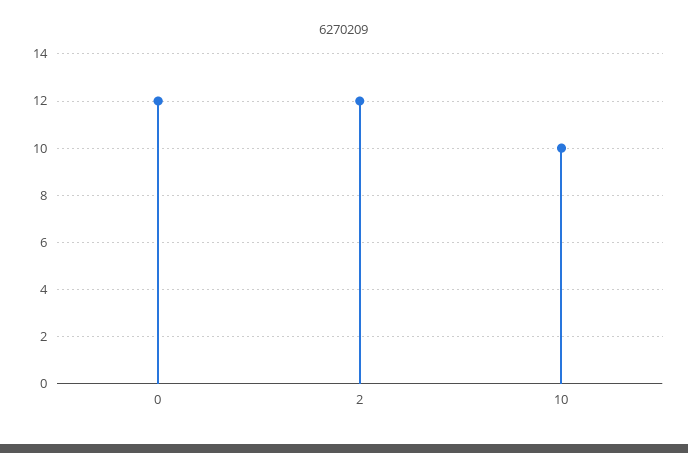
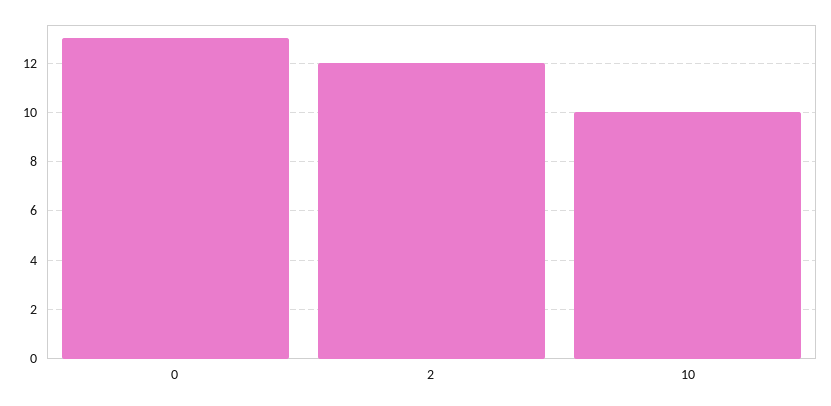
  {
-   "0": 12,
+   "0": 13,
    "2": 12,
    "10": 10
  }

